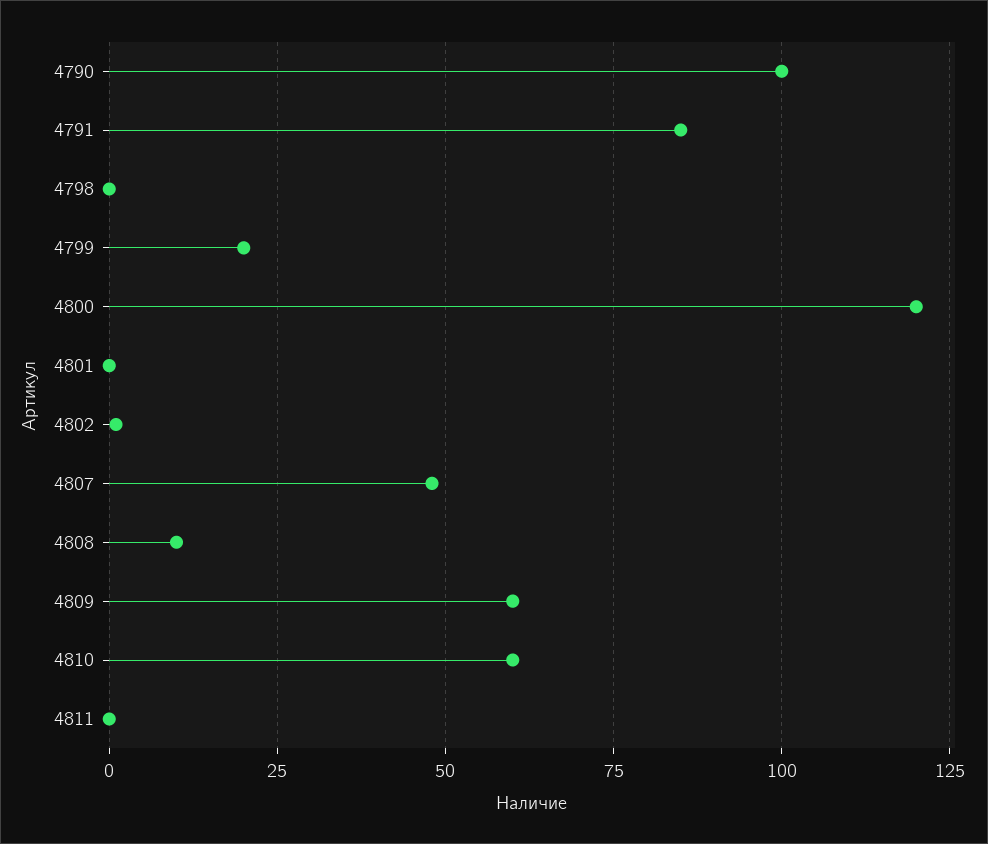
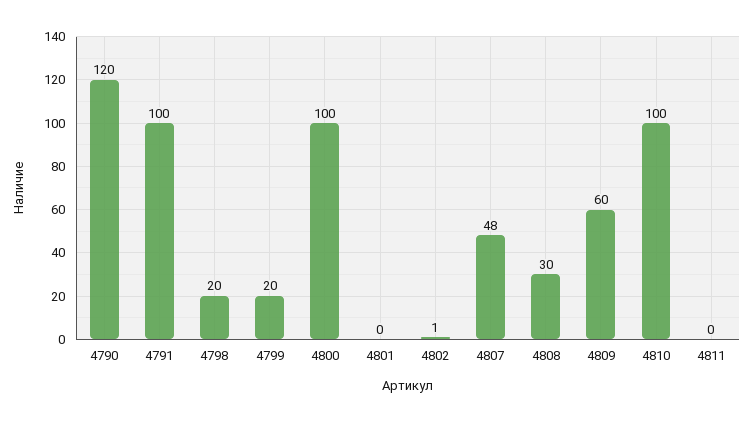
  {
-   "4790": 100,
+   "4790": 120,
-   "4791": 85,
+   "4791": 100,
-   "4798": 0,
+   "4798": 20,
    "4799": 20,
-   "4800": 120,
+   "4800": 100,
    "4801": 0,
    "4802": 1,
    "4807": 48,
-   "4808": 10,
+   "4808": 30,
    "4809": 60,
-   "4810": 60,
+   "4810": 100,
    "4811": 0
  }

